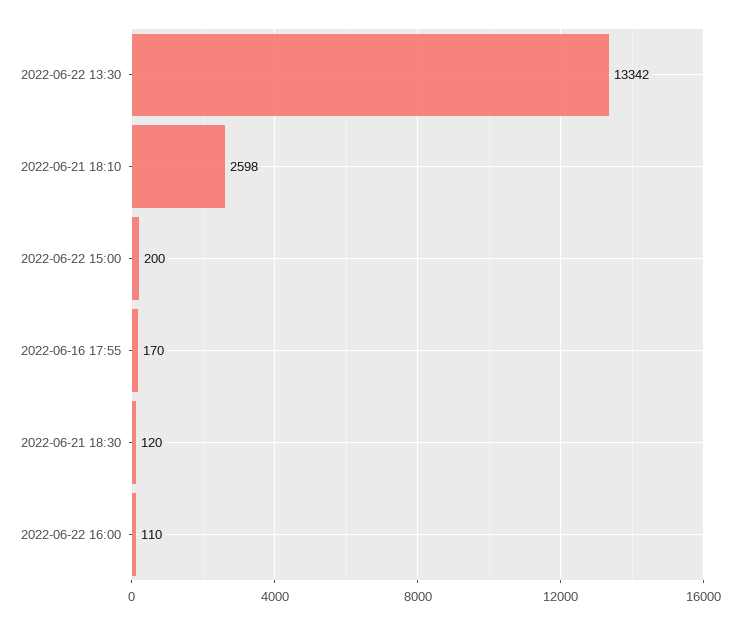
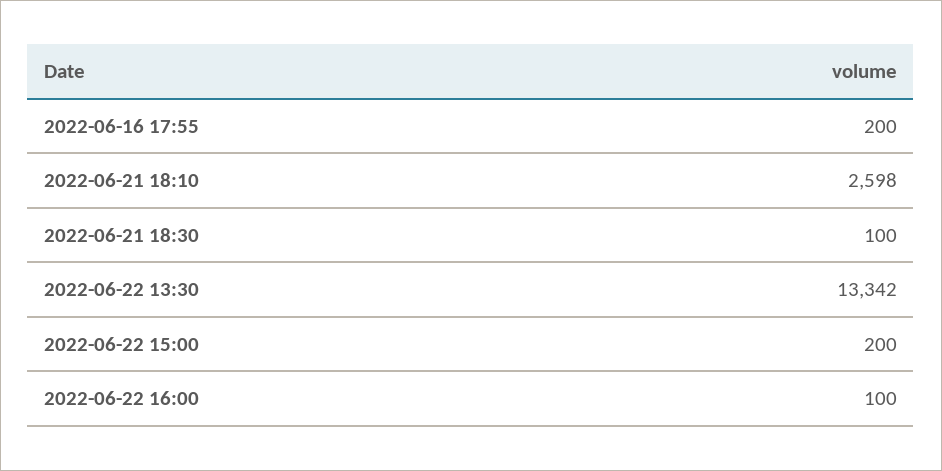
  {
    "2022-06-22 13:30": 13342,
    "2022-06-21 18:10": 2598,
    "2022-06-22 15:00": 200,
-   "2022-06-16 17:55": 170,
+   "2022-06-16 17:55": 200,
-   "2022-06-21 18:30": 120,
+   "2022-06-21 18:30": 100,
-   "2022-06-22 16:00": 110
+   "2022-06-22 16:00": 100
  }

